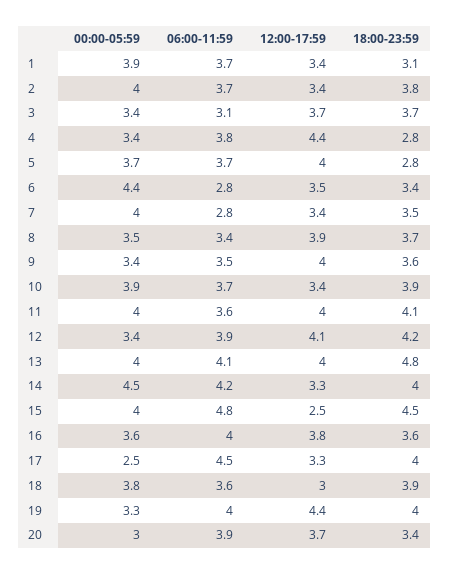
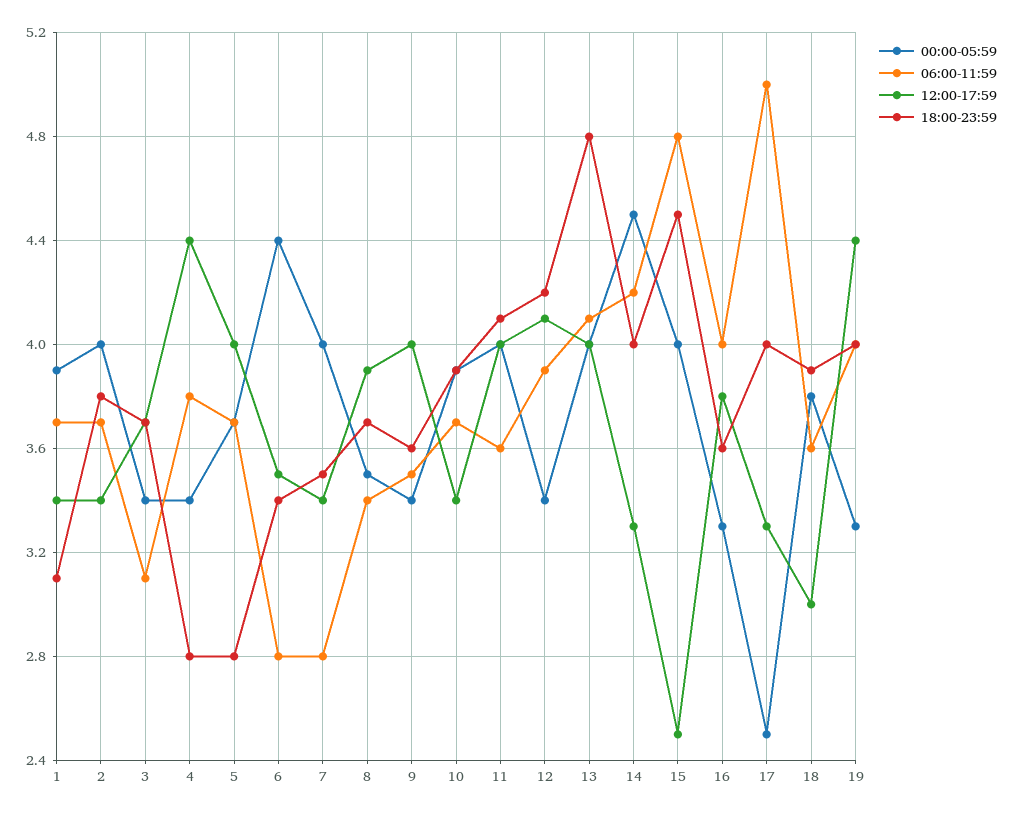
  {
    "00:00-05:59": {
      "1": 3.9,
      "2": 4,
      "3": 3.4,
      "4": 3.4,
      "5": 3.7,
      "6": 4.4,
      "7": 4,
      "8": 3.5,
      "9": 3.4,
      "10": 3.9,
      "11": 4,
      "12": 3.4,
      "13": 4,
      "14": 4.5,
      "15": 4,
-     "16": 3.6,
+     "16": 3.3,
      "17": 2.5,
      "18": 3.8,
-     "19": 3.3,
+     "19": 3.3
-     "20": 3
    },
    "06:00-11:59": {
      "1": 3.7,
      "2": 3.7,
      "3": 3.1,
      "4": 3.8,
      "5": 3.7,
      "6": 2.8,
      "7": 2.8,
      "8": 3.4,
      "9": 3.5,
      "10": 3.7,
      "11": 3.6,
      "12": 3.9,
      "13": 4.1,
      "14": 4.2,
      "15": 4.8,
      "16": 4,
-     "17": 4.5,
+     "17": 5,
      "18": 3.6,
-     "19": 4,
+     "19": 4
-     "20": 3.9
    },
    "12:00-17:59": {
      "1": 3.4,
      "2": 3.4,
      "3": 3.7,
      "4": 4.4,
      "5": 4,
      "6": 3.5,
      "7": 3.4,
      "8": 3.9,
      "9": 4,
      "10": 3.4,
      "11": 4,
      "12": 4.1,
      "13": 4,
      "14": 3.3,
      "15": 2.5,
      "16": 3.8,
      "17": 3.3,
      "18": 3,
-     "19": 4.4,
+     "19": 4.4
-     "20": 3.7
    },
    "18:00-23:59": {
      "1": 3.1,
      "2": 3.8,
      "3": 3.7,
      "4": 2.8,
      "5": 2.8,
      "6": 3.4,
      "7": 3.5,
      "8": 3.7,
      "9": 3.6,
      "10": 3.9,
      "11": 4.1,
      "12": 4.2,
      "13": 4.8,
      "14": 4,
      "15": 4.5,
      "16": 3.6,
      "17": 4,
      "18": 3.9,
-     "19": 4,
+     "19": 4
-     "20": 3.4
    }
  }

